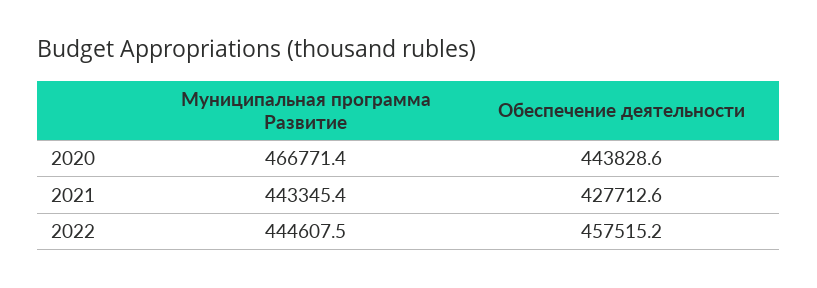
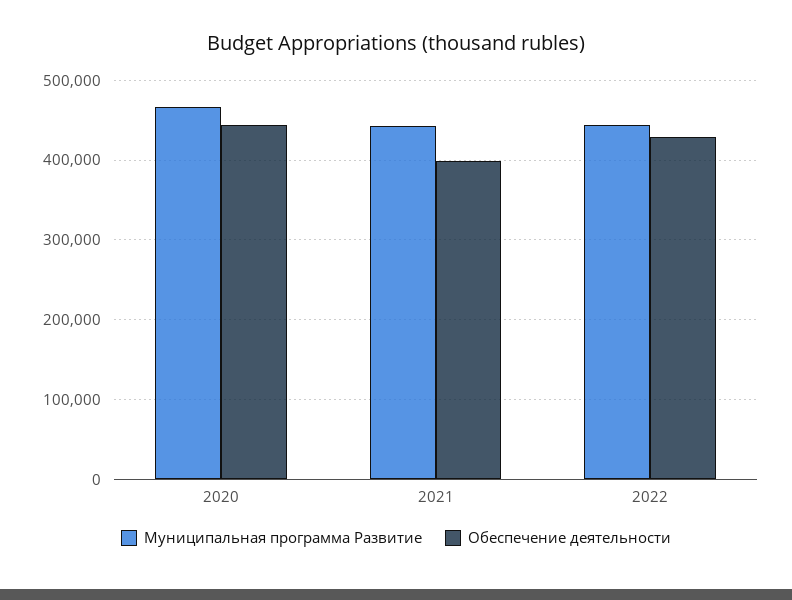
  {
    "Муниципальная программа Развитие": {
      "2020": 466771.4,
      "2021": 443345.4,
      "2022": 444607.5
    },
    "Обеспечение деятельности": {
      "2020": 443828.6,
-     "2021": 427712.6,
+     "2021": 400000,
-     "2022": 457515.2
+     "2022": 430000
    }
  }

